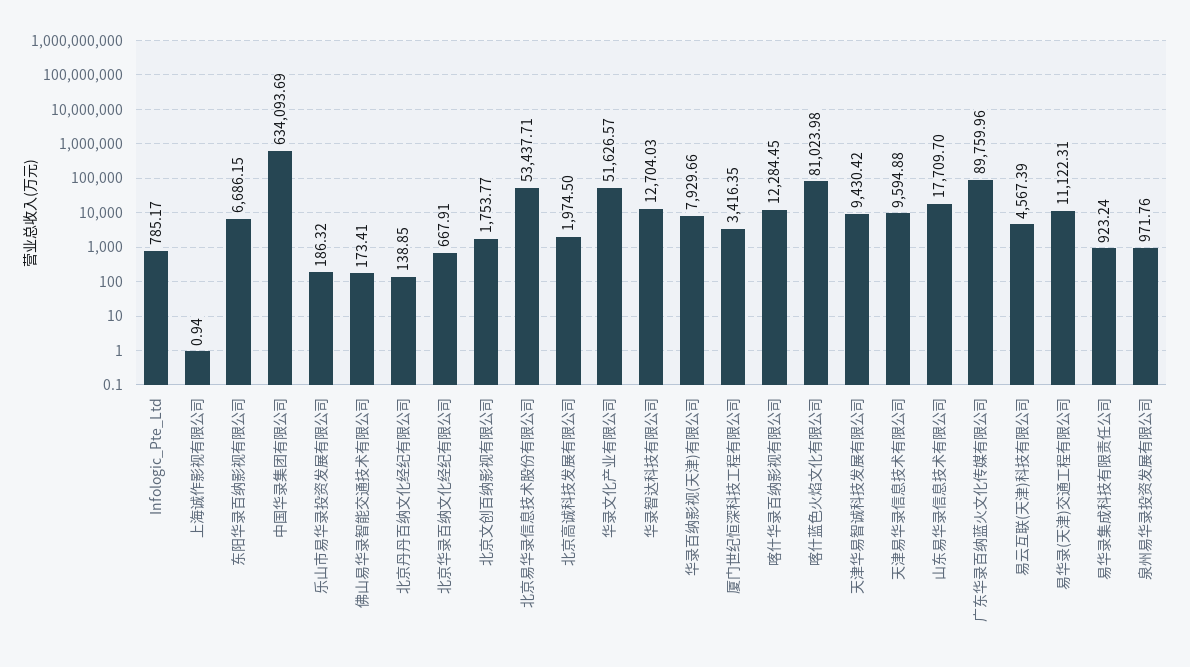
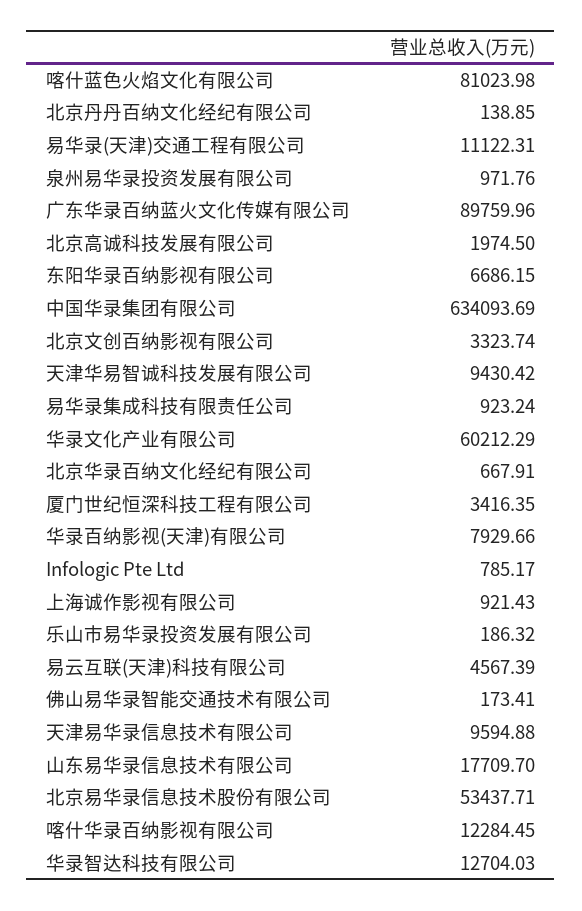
  {
    "Infologic_Pte_Ltd": 785.17,
-   "上海诚作影视有限公司": 0.94,
+   "上海诚作影视有限公司": 921.43,
    "东阳华录百纳影视有限公司": 6686.15,
    "中国华录集团有限公司": 634093.69,
    "乐山市易华录投资发展有限公司": 186.32,
    "佛山易华录智能交通技术有限公司": 173.41,
    "北京丹丹百纳文化经纪有限公司": 138.85,
    "北京华录百纳文化经纪有限公司": 667.91,
-   "北京文创百纳影视有限公司": 1753.77,
+   "北京文创百纳影视有限公司": 3323.74,
    "北京易华录信息技术股份有限公司": 53437.71,
    "北京高诚科技发展有限公司": 1974.5,
-   "华录文化产业有限公司": 51626.57,
+   "华录文化产业有限公司": 60212.29,
    "华录智达科技有限公司": 12704.03,
    "华录百纳影视(天津)有限公司": 7929.66,
    "厦门世纪恒深科技工程有限公司": 3416.35,
    "喀什华录百纳影视有限公司": 12284.45,
    "喀什蓝色火焰文化有限公司": 81023.98,
    "天津华易智诚科技发展有限公司": 9430.42,
    "天津易华录信息技术有限公司": 9594.88,
    "山东易华录信息技术有限公司": 17709.7,
    "广东华录百纳蓝火文化传媒有限公司": 89759.96,
    "易云互联(天津)科技有限公司": 4567.39,
    "易华录(天津)交通工程有限公司": 11122.31,
    "易华录集成科技有限责任公司": 923.24,
    "泉州易华录投资发展有限公司": 971.76
  }

